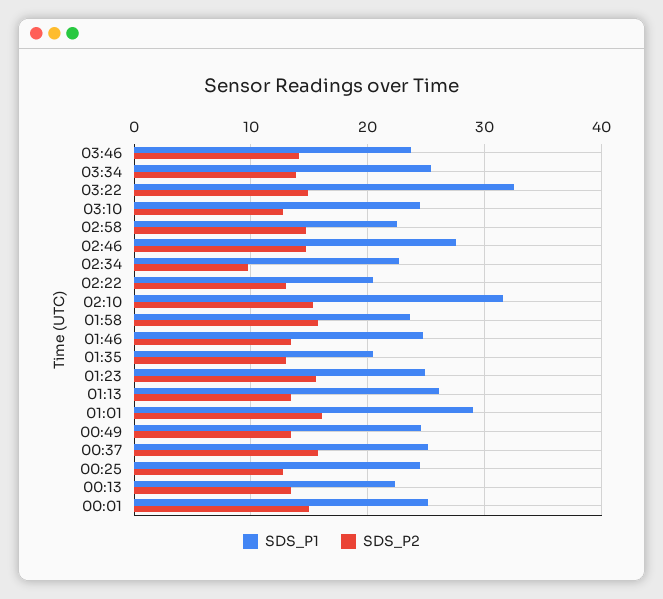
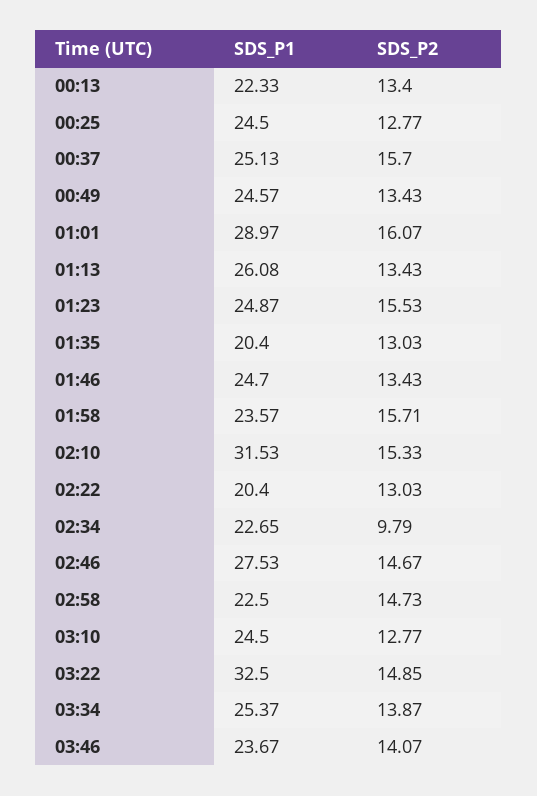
  {
    "SDS_P1": {
      "03:46": 23.67,
      "03:34": 25.37,
      "03:22": 32.5,
      "03:10": 24.5,
      "02:58": 22.5,
      "02:46": 27.53,
      "02:34": 22.65,
      "02:22": 20.4,
      "02:10": 31.53,
      "01:58": 23.57,
      "01:46": 24.7,
      "01:35": 20.4,
      "01:23": 24.87,
      "01:13": 26.08,
      "01:01": 28.97,
      "00:49": 24.57,
      "00:37": 25.13,
      "00:25": 24.5,
-     "00:13": 22.33,
+     "00:13": 22.33
-     "00:01": 25
    },
    "SDS_P2": {
      "03:46": 14.07,
      "03:34": 13.87,
      "03:22": 14.85,
      "03:10": 12.77,
      "02:58": 14.73,
      "02:46": 14.67,
      "02:34": 9.79,
      "02:22": 13.03,
      "02:10": 15.33,
      "01:58": 15.71,
      "01:46": 13.43,
      "01:35": 13.03,
      "01:23": 15.53,
      "01:13": 13.43,
      "01:01": 16.07,
      "00:49": 13.43,
      "00:37": 15.7,
      "00:25": 12.77,
-     "00:13": 13.4,
+     "00:13": 13.4
-     "00:01": 15
    }
  }

